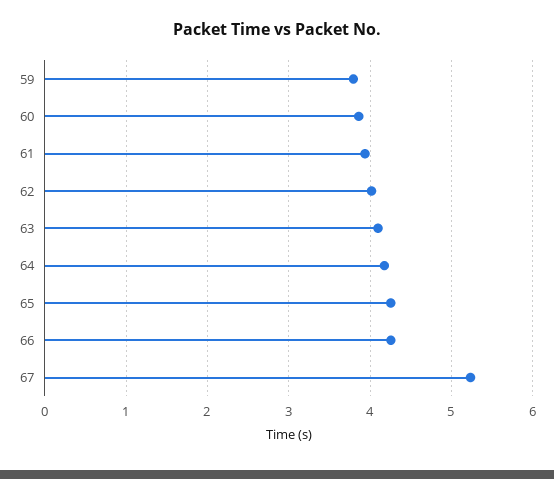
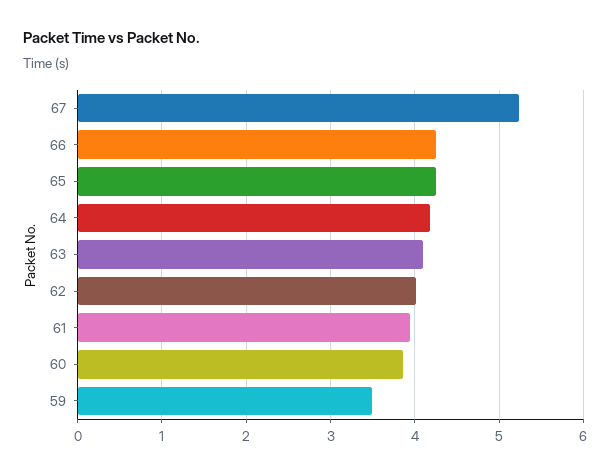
  {
-   "59": 3.8,
+   "59": 3.5,
    "60": 3.9,
    "61": 3.9,
    "62": 4,
    "63": 4.1,
    "64": 4.2,
    "65": 4.3,
    "66": 4.3,
    "67": 5.2
  }

